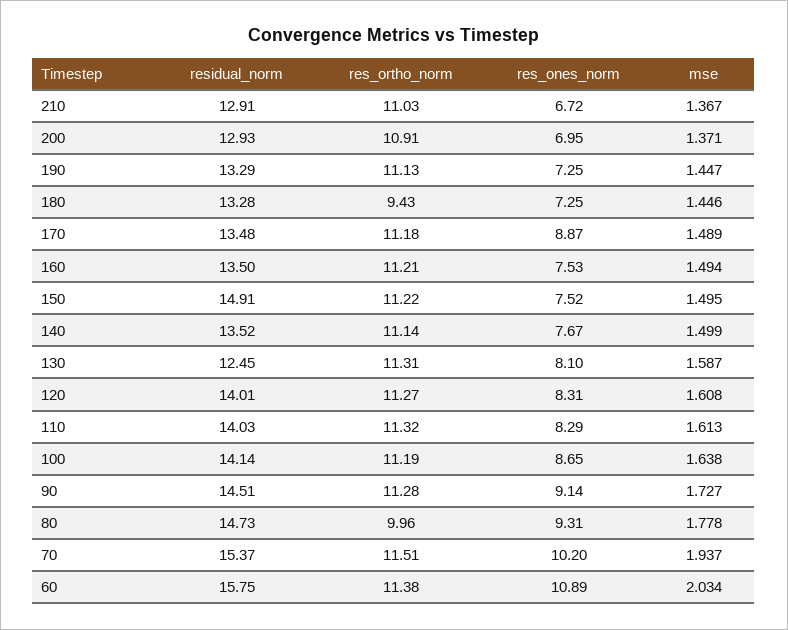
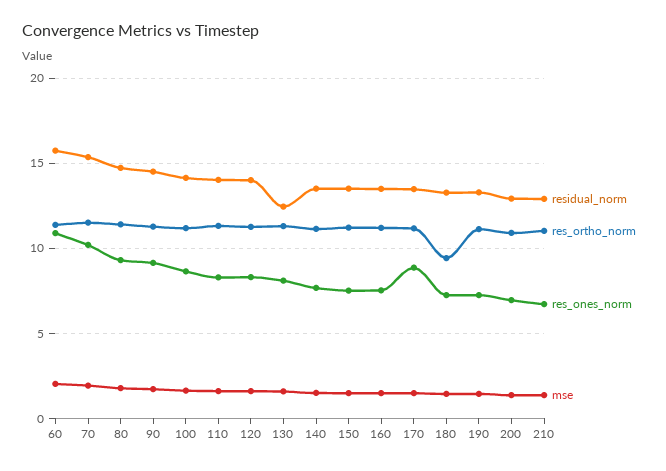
  {
    "residual_norm": {
      "210": 12.91,
      "200": 12.93,
      "190": 13.29,
      "180": 13.28,
      "170": 13.48,
      "160": 13.5,
-     "150": 14.91,
+     "150": 13.5,
      "140": 13.52,
      "130": 12.45,
      "120": 14.01,
      "110": 14.03,
      "100": 14.14,
      "90": 14.51,
      "80": 14.73,
      "70": 15.37,
      "60": 15.75
    },
    "res_ortho_norm": {
      "210": 11.03,
      "200": 10.91,
      "190": 11.13,
      "180": 9.43,
      "170": 11.18,
      "160": 11.21,
      "150": 11.22,
      "140": 11.14,
      "130": 11.31,
      "120": 11.27,
      "110": 11.32,
      "100": 11.19,
      "90": 11.28,
-     "80": 9.96,
+     "80": 11.5,
      "70": 11.51,
      "60": 11.38
    },
    "res_ones_norm": {
      "210": 6.72,
      "200": 6.95,
      "190": 7.25,
      "180": 7.25,
      "170": 8.87,
      "160": 7.53,
      "150": 7.52,
      "140": 7.67,
      "130": 8.1,
      "120": 8.31,
      "110": 8.29,
      "100": 8.65,
      "90": 9.14,
      "80": 9.31,
      "70": 10.2,
      "60": 10.89
    },
    "mse": {
      "210": 1.367,
      "200": 1.371,
      "190": 1.447,
      "180": 1.446,
      "170": 1.489,
      "160": 1.494,
      "150": 1.495,
      "140": 1.499,
      "130": 1.587,
      "120": 1.608,
      "110": 1.613,
      "100": 1.638,
      "90": 1.727,
      "80": 1.778,
      "70": 1.937,
      "60": 2.034
    }
  }

